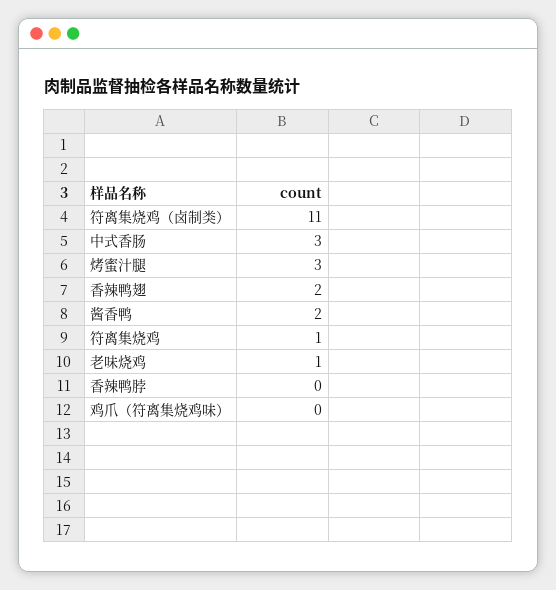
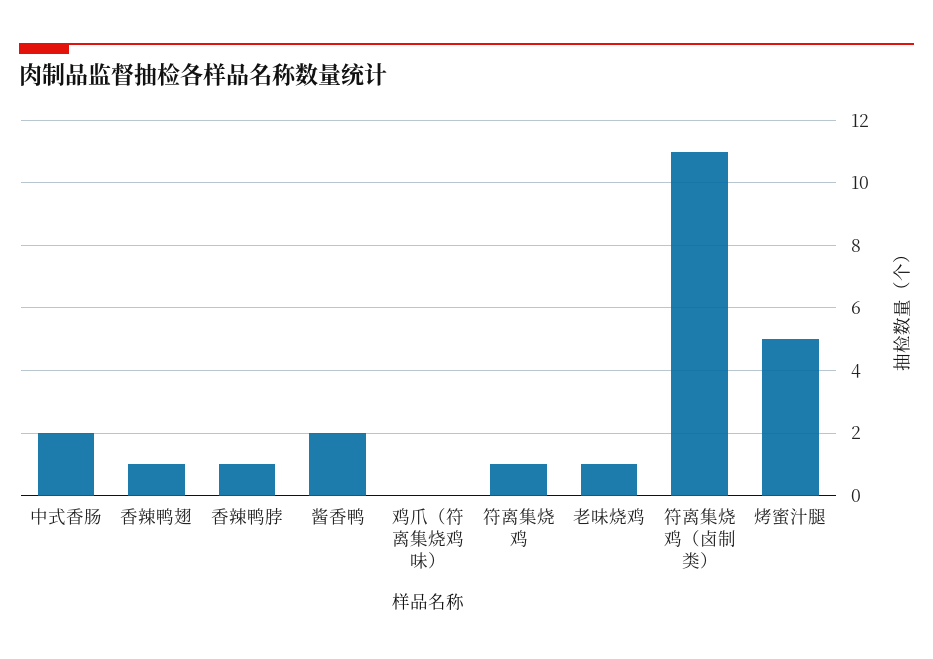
  {
    "符离集烧鸡（卤制类）": 11,
-   "中式香肠": 3,
+   "中式香肠": 2,
-   "烤蜜汁腿": 3,
+   "烤蜜汁腿": 5,
-   "香辣鸭翅": 2,
+   "香辣鸭翅": 1,
    "酱香鸭": 2,
    "符离集烧鸡": 1,
    "老味烧鸡": 1,
-   "香辣鸭脖": 0,
+   "香辣鸭脖": 1,
    "鸡爪（符离集烧鸡味）": 0
  }

